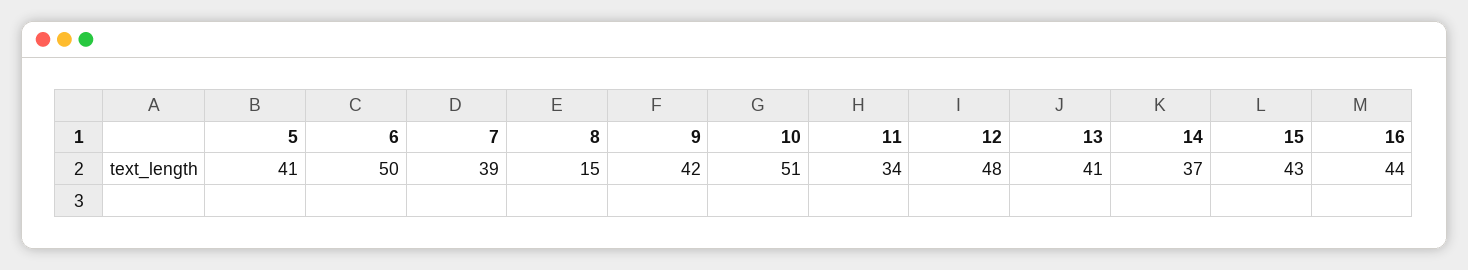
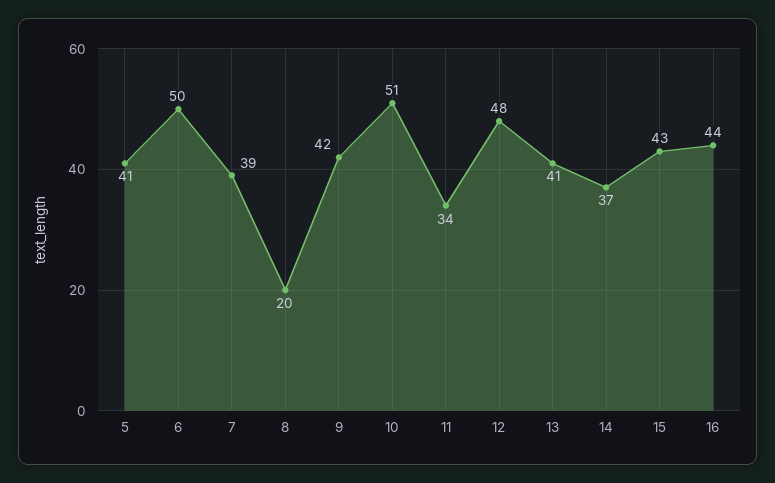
  {
    "5": 41,
    "6": 50,
    "7": 39,
-   "8": 15,
+   "8": 20,
    "9": 42,
    "10": 51,
    "11": 34,
    "12": 48,
    "13": 41,
    "14": 37,
    "15": 43,
    "16": 44
  }

